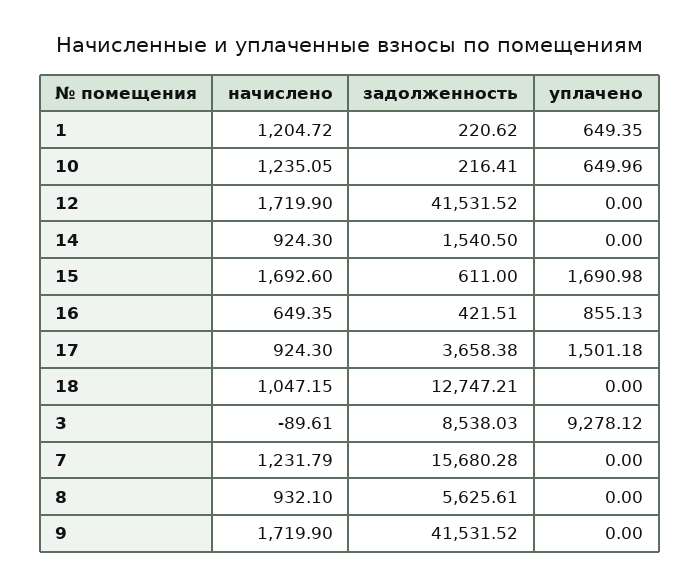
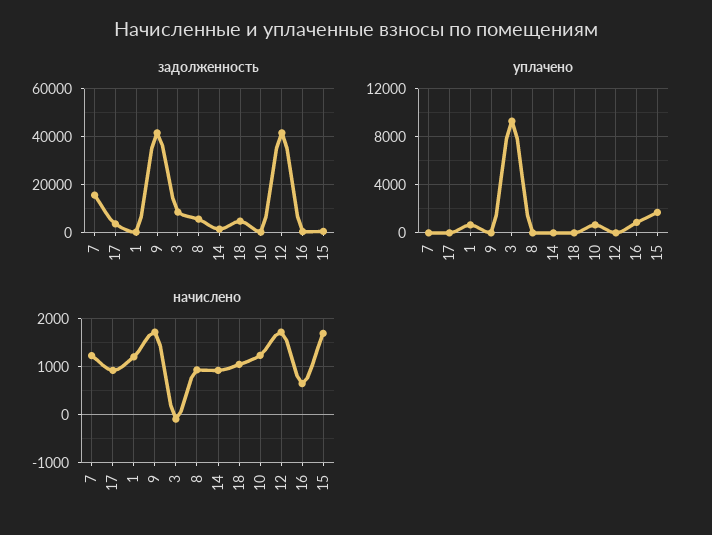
  {
    "начислено": {
      "1": 1204.72,
      "10": 1235.05,
      "12": 1719.9,
      "14": 924.3,
      "15": 1692.6,
      "16": 649.35,
      "17": 924.3,
      "18": 1047.15,
      "3": -89.61,
      "7": 1231.79,
      "8": 932.1,
      "9": 1719.9
    },
    "задолженность": {
      "1": 220.62,
      "10": 216.41,
      "12": 41531.52,
      "14": 1540.5,
      "15": 611,
      "16": 421.51,
      "17": 3658.38,
-     "18": 12747.21,
+     "18": 5000,
      "3": 8538.03,
      "7": 15680.28,
      "8": 5625.61,
      "9": 41531.52
    },
    "уплачено": {
      "1": 649.35,
      "10": 649.96,
      "12": 0,
      "14": 0,
      "15": 1690.98,
      "16": 855.13,
-     "17": 1501.18,
+     "17": 0,
      "18": 0,
      "3": 9278.12,
      "7": 0,
      "8": 0,
      "9": 0
    }
  }

